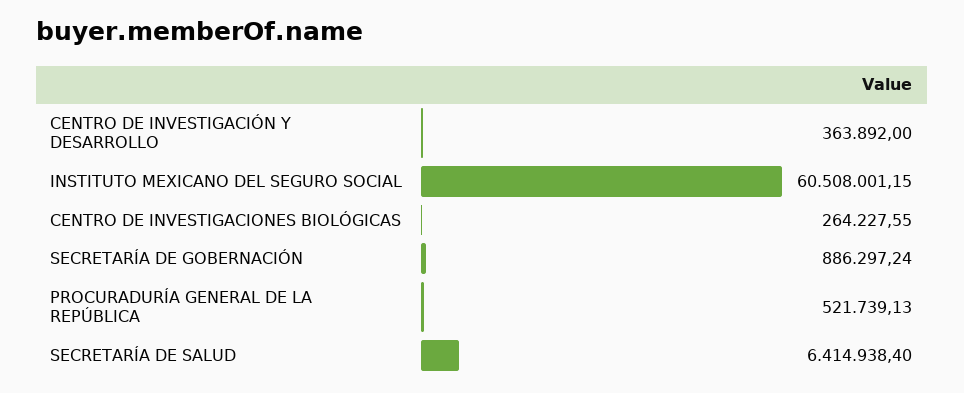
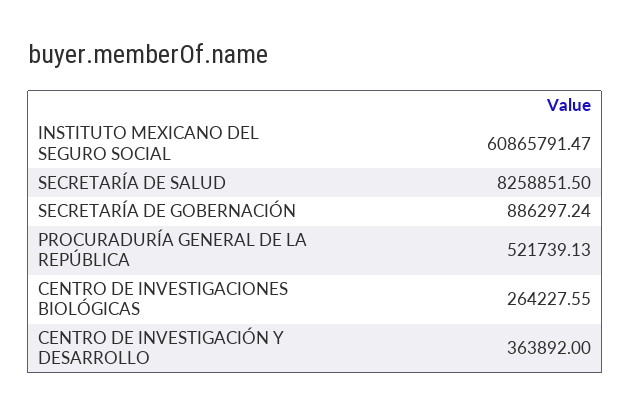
  {
    "CENTRO DE INVESTIGACIÓN Y DESARROLLO": 363892,
-   "INSTITUTO MEXICANO DEL SEGURO SOCIAL": 60508001.15,
+   "INSTITUTO MEXICANO DEL SEGURO SOCIAL": 60865791.47,
    "CENTRO DE INVESTIGACIONES BIOLÓGICAS": 264227.55,
    "SECRETARÍA DE GOBERNACIÓN": 886297.24,
    "PROCURADURÍA GENERAL DE LA REPÚBLICA": 521739.13,
-   "SECRETARÍA DE SALUD": 6414938.4
+   "SECRETARÍA DE SALUD": 8258851.5
  }

